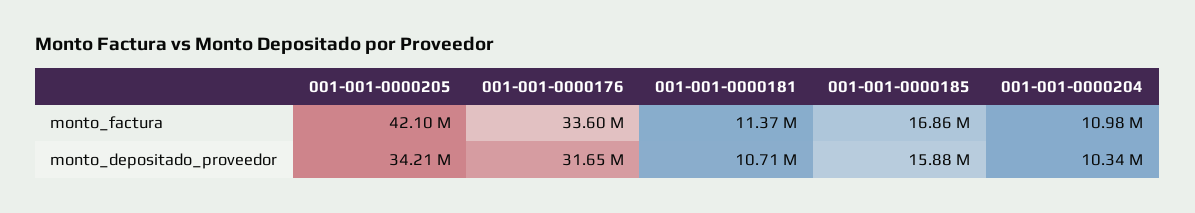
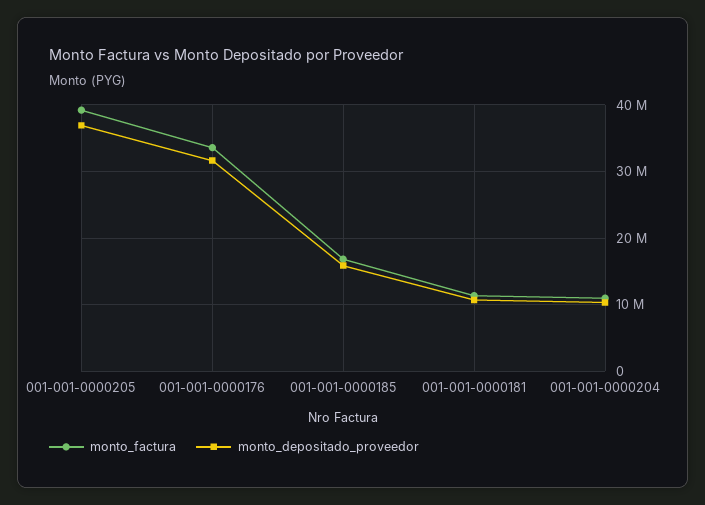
  {
    "monto_factura": {
-     "001-001-0000205": 42100000,
+     "001-001-0000205": 39000000,
      "001-001-0000176": 33600000,
      "001-001-0000181": 11370000,
      "001-001-0000185": 16860000,
      "001-001-0000204": 10980000
    },
    "monto_depositado_proveedor": {
-     "001-001-0000205": 34210000,
+     "001-001-0000205": 37000000,
      "001-001-0000176": 31650000,
      "001-001-0000181": 10710000,
      "001-001-0000185": 15880000,
      "001-001-0000204": 10340000
    }
  }

